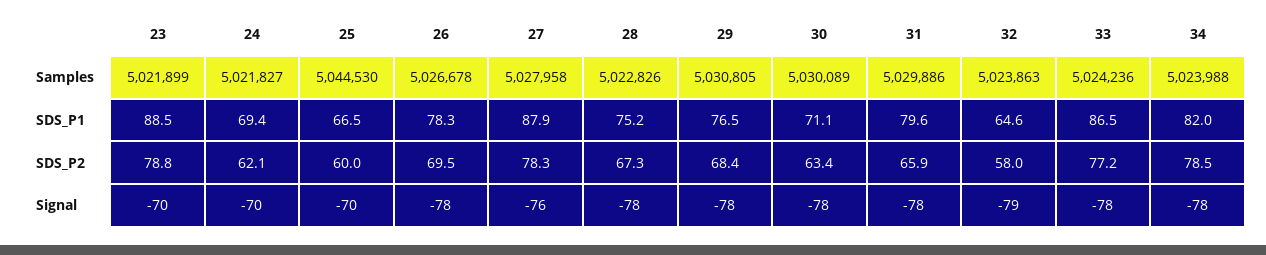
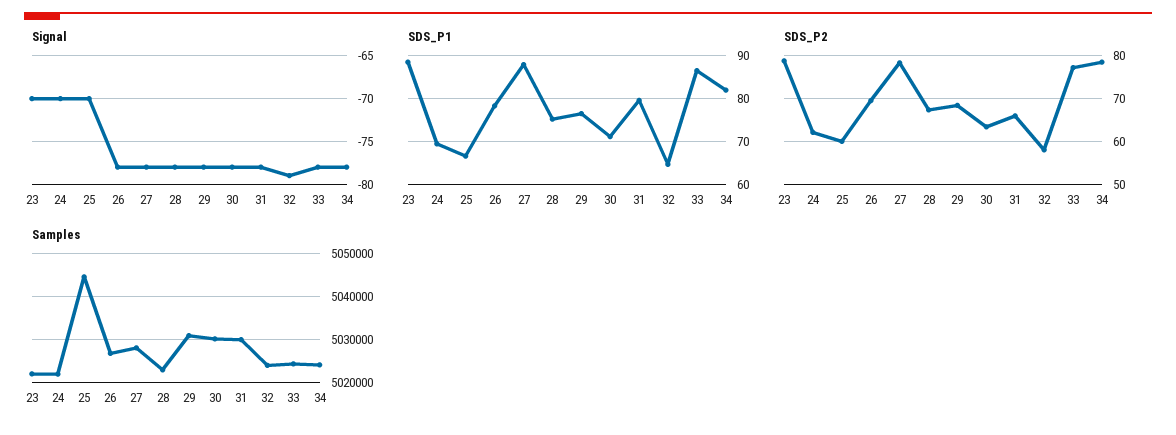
  {
    "Samples": {
      "23": 5021899,
      "24": 5021827,
      "25": 5044530,
      "26": 5026678,
      "27": 5027958,
      "28": 5022826,
      "29": 5030805,
      "30": 5030089,
      "31": 5029886,
      "32": 5023863,
      "33": 5024236,
      "34": 5023988
    },
    "SDS_P1": {
      "23": 88.5,
      "24": 69.4,
      "25": 66.5,
      "26": 78.3,
      "27": 87.9,
      "28": 75.2,
      "29": 76.5,
      "30": 71.1,
      "31": 79.6,
      "32": 64.6,
      "33": 86.5,
      "34": 82
    },
    "SDS_P2": {
      "23": 78.8,
      "24": 62.1,
      "25": 60,
      "26": 69.5,
      "27": 78.3,
      "28": 67.3,
      "29": 68.4,
      "30": 63.4,
      "31": 65.9,
      "32": 58,
      "33": 77.2,
      "34": 78.5
    },
    "Signal": {
      "23": -70,
      "24": -70,
      "25": -70,
      "26": -78,
-     "27": -76,
+     "27": -78,
      "28": -78,
      "29": -78,
      "30": -78,
      "31": -78,
      "32": -79,
      "33": -78,
      "34": -78
    }
  }

